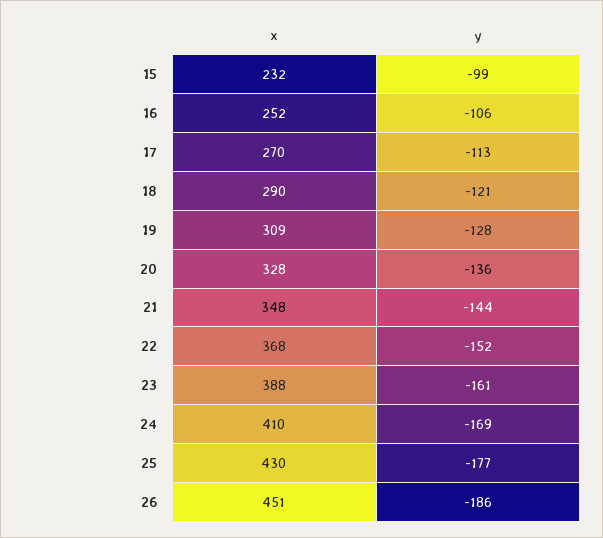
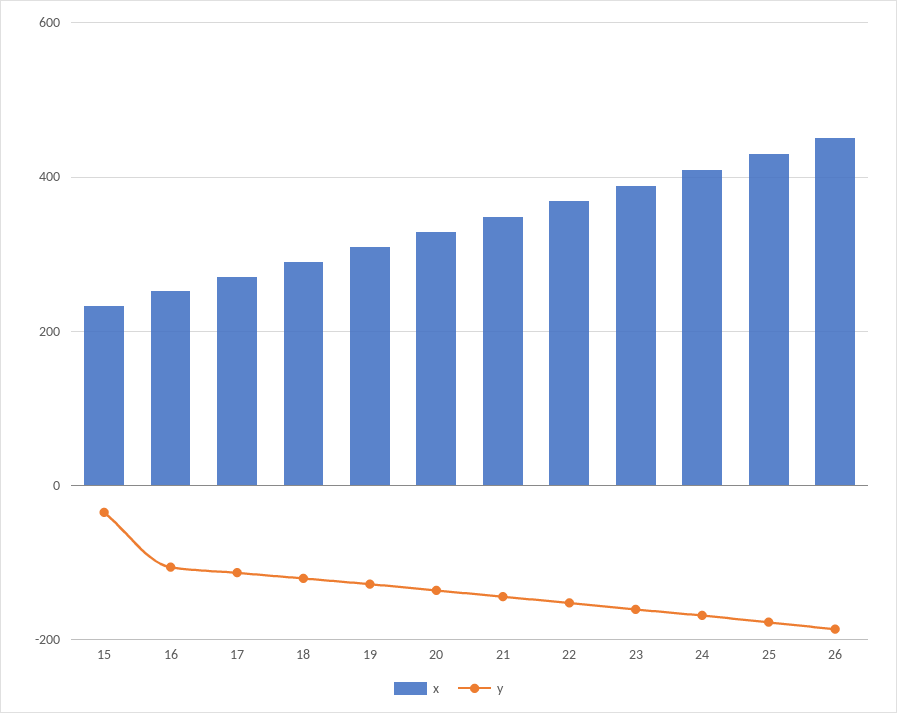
  {
    "x": {
      "15": 232,
      "16": 252,
      "17": 270,
      "18": 290,
      "19": 309,
      "20": 328,
      "21": 348,
      "22": 368,
      "23": 388,
      "24": 410,
      "25": 430,
      "26": 451
    },
    "y": {
-     "15": -99,
+     "15": -40,
      "16": -106,
      "17": -113,
      "18": -121,
      "19": -128,
      "20": -136,
      "21": -144,
      "22": -152,
      "23": -161,
      "24": -169,
      "25": -177,
      "26": -186
    }
  }

